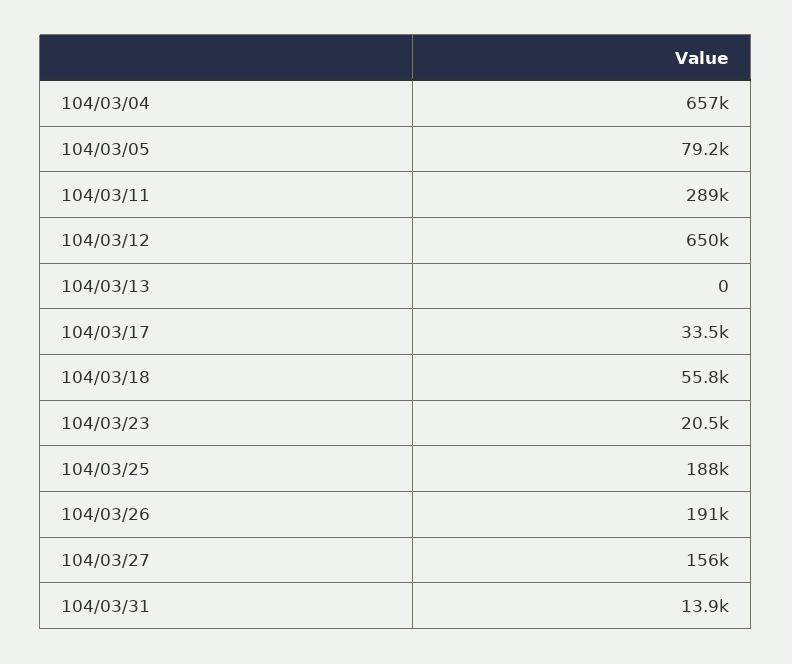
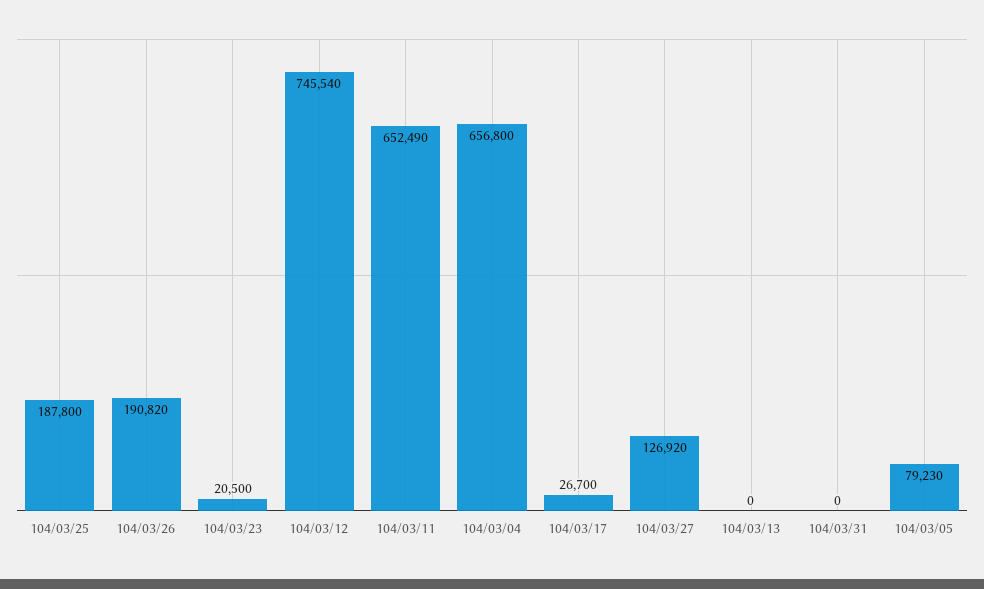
  {
    "104/03/04": 656800,
    "104/03/05": 79230,
-   "104/03/11": 289000,
+   "104/03/11": 652490,
-   "104/03/12": 650000,
+   "104/03/12": 745540,
    "104/03/13": 0,
-   "104/03/17": 33500,
+   "104/03/17": 26700,
-   "104/03/18": 55800,
    "104/03/23": 20500,
    "104/03/25": 187800,
    "104/03/26": 190820,
-   "104/03/27": 156000,
+   "104/03/27": 126920,
-   "104/03/31": 13900
+   "104/03/31": 0
  }

